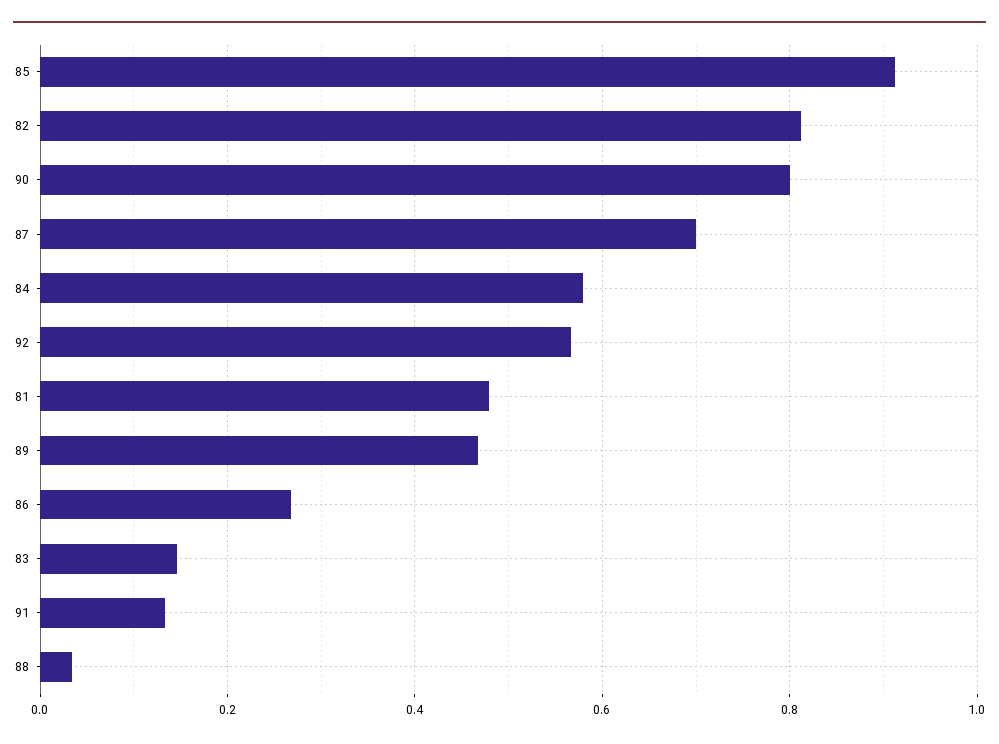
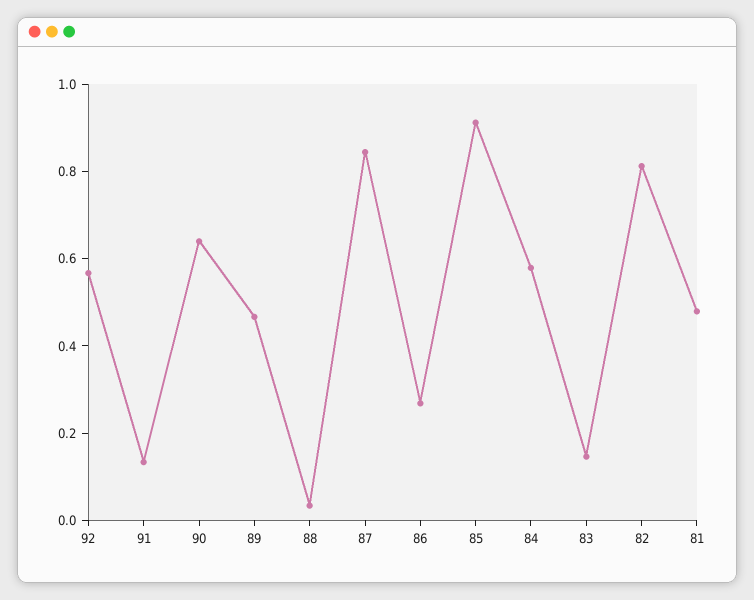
  {
    "85": 0.92,
    "82": 0.82,
-   "90": 0.8,
+   "90": 0.65,
-   "87": 0.7,
+   "87": 0.85,
    "84": 0.58,
    "92": 0.56,
    "81": 0.48,
    "89": 0.46,
    "86": 0.26,
    "83": 0.14,
    "91": 0.14,
    "88": 0.04
  }

